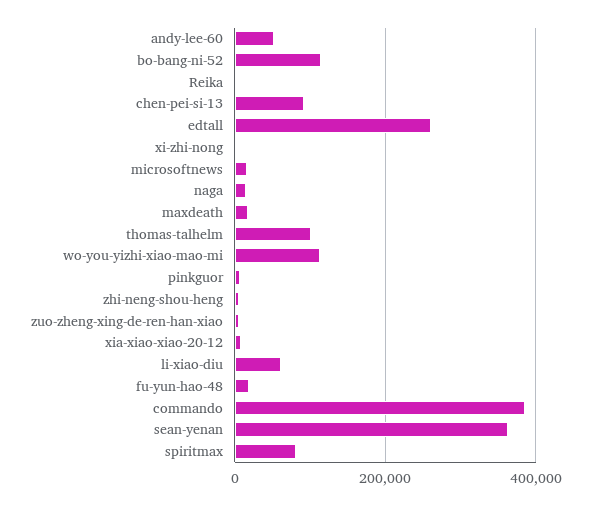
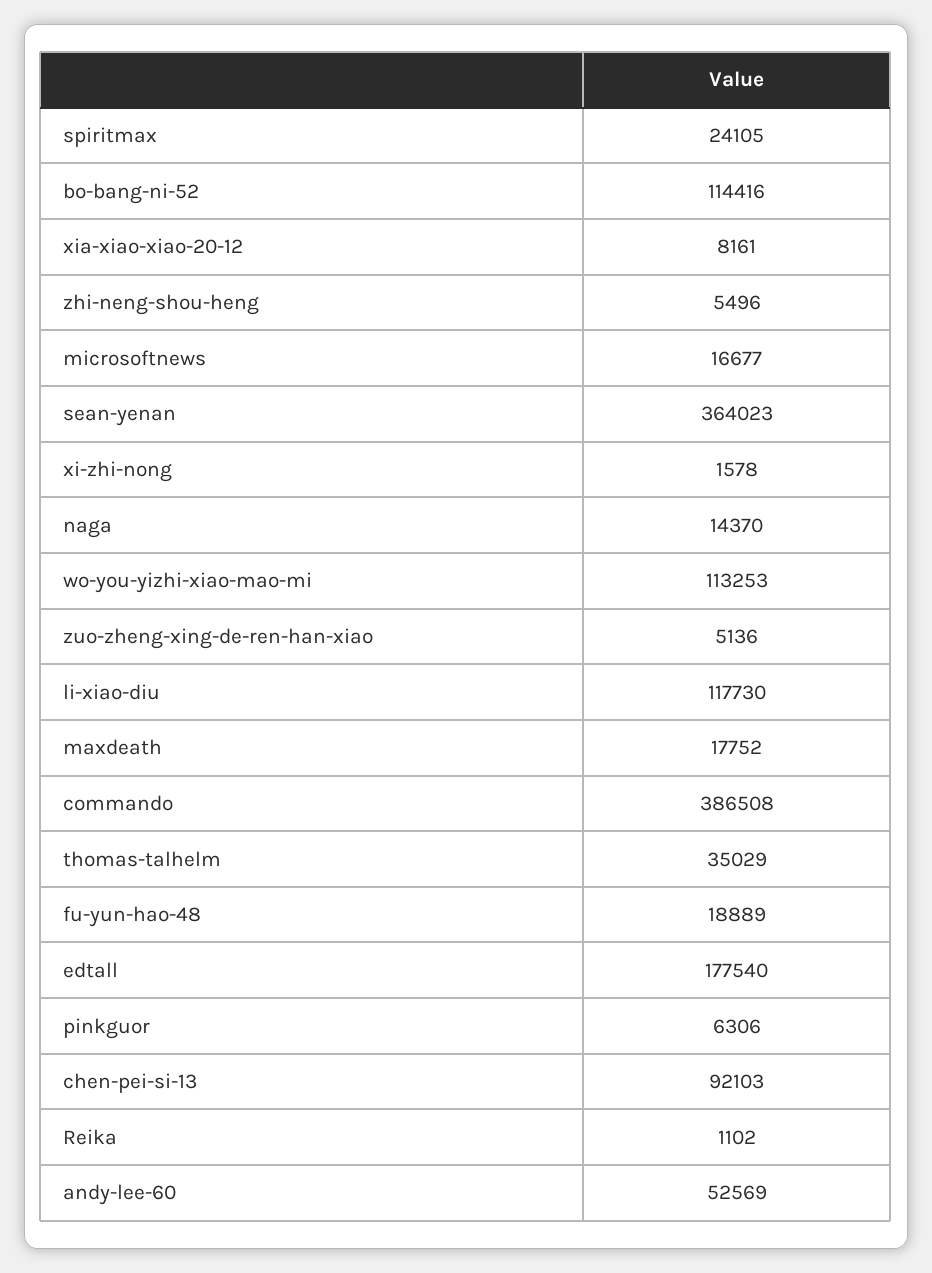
  {
    "andy-lee-60": 52569,
    "bo-bang-ni-52": 114416,
    "Reika": 1102,
    "chen-pei-si-13": 92103,
-   "edtall": 260000,
+   "edtall": 177540,
    "xi-zhi-nong": 1578,
    "microsoftnews": 16677,
    "naga": 14370,
    "maxdeath": 17752,
-   "thomas-talhelm": 100000,
+   "thomas-talhelm": 35029,
    "wo-you-yizhi-xiao-mao-mi": 113253,
    "pinkguor": 6306,
    "zhi-neng-shou-heng": 5496,
    "zuo-zheng-xing-de-ren-han-xiao": 5136,
    "xia-xiao-xiao-20-12": 8161,
-   "li-xiao-diu": 60000,
+   "li-xiao-diu": 117730,
    "fu-yun-hao-48": 18889,
    "commando": 386508,
    "sean-yenan": 364023,
-   "spiritmax": 80000
+   "spiritmax": 24105
  }

